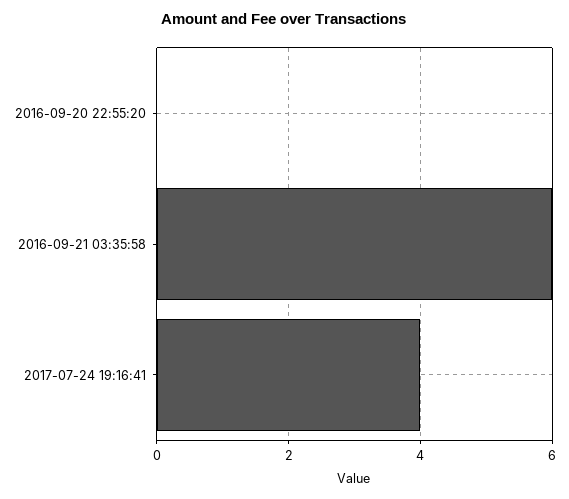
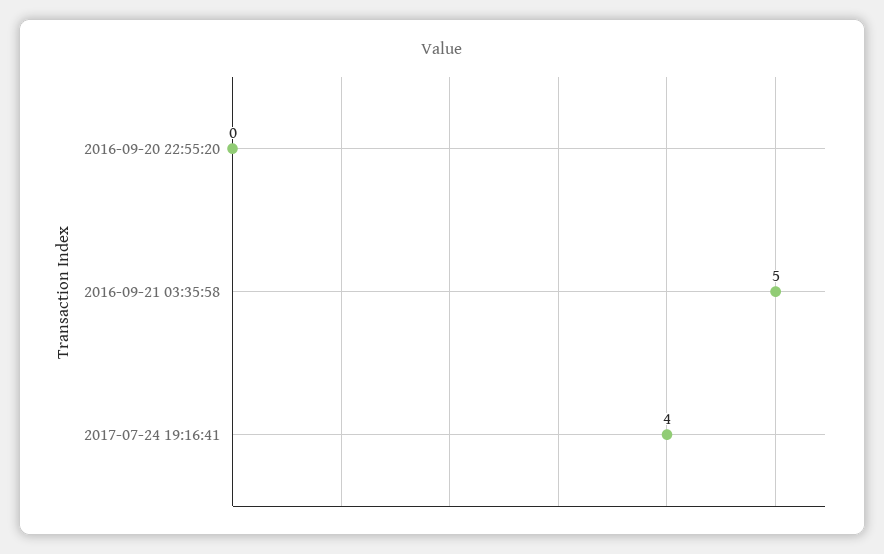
  {
    "2016-09-20 22:55:20": 0,
-   "2016-09-21 03:35:58": 6,
+   "2016-09-21 03:35:58": 5,
    "2017-07-24 19:16:41": 4
  }

